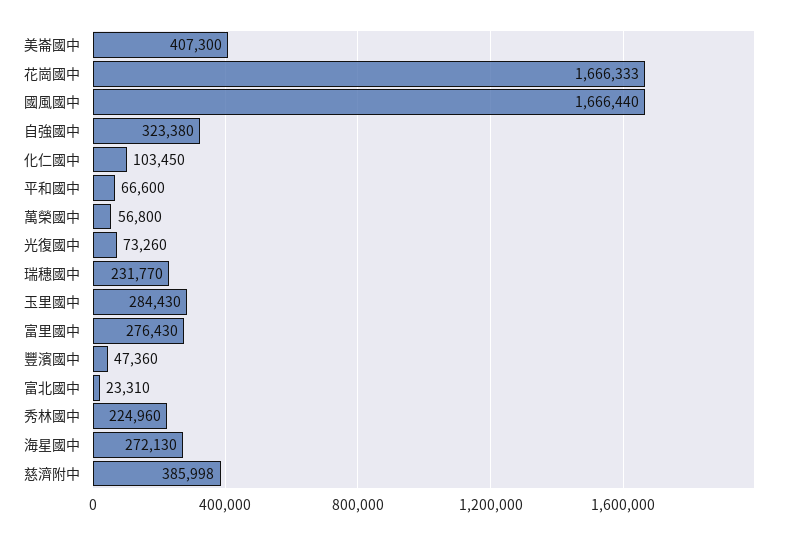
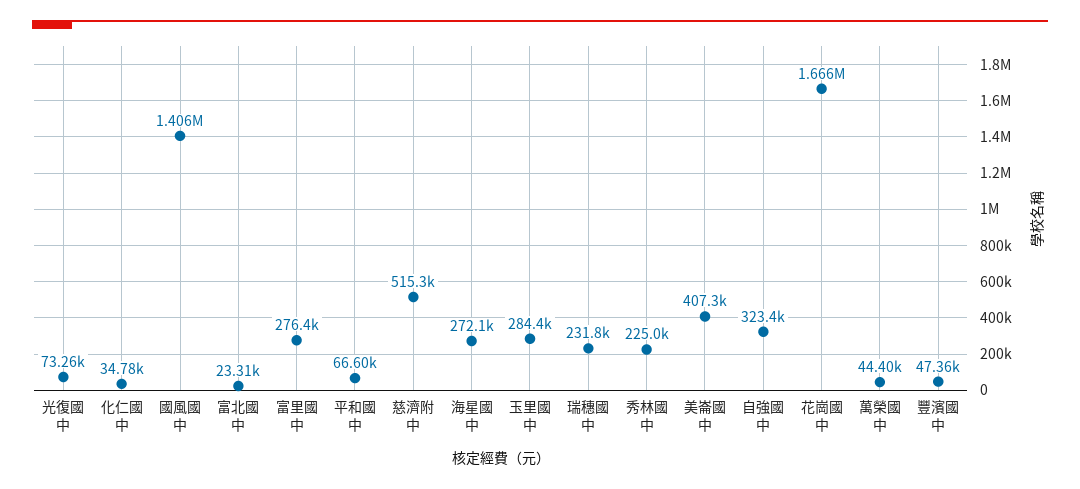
  {
    "美崙國中": 407300,
    "花崗國中": 1666333,
-   "國風國中": 1666440,
+   "國風國中": 1406000,
    "自強國中": 323380,
-   "化仁國中": 103450,
+   "化仁國中": 34780,
    "平和國中": 66600,
-   "萬榮國中": 56800,
+   "萬榮國中": 44400,
    "光復國中": 73260,
    "瑞穗國中": 231770,
    "玉里國中": 284430,
    "富里國中": 276430,
    "豐濱國中": 47360,
    "富北國中": 23310,
    "秀林國中": 224960,
    "海星國中": 272130,
-   "慈濟附中": 385998
+   "慈濟附中": 515300
  }

